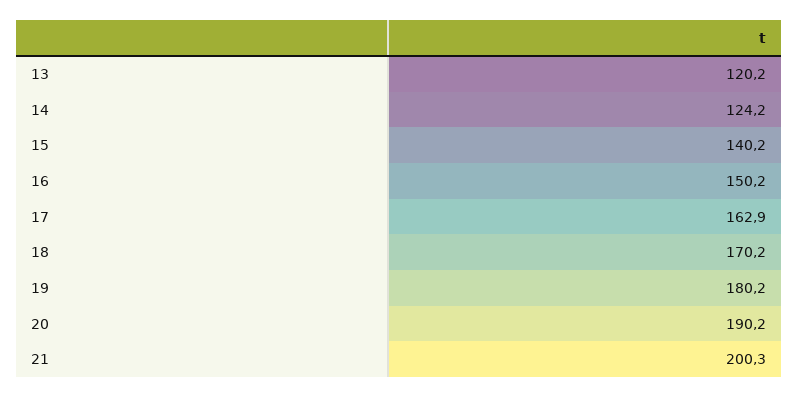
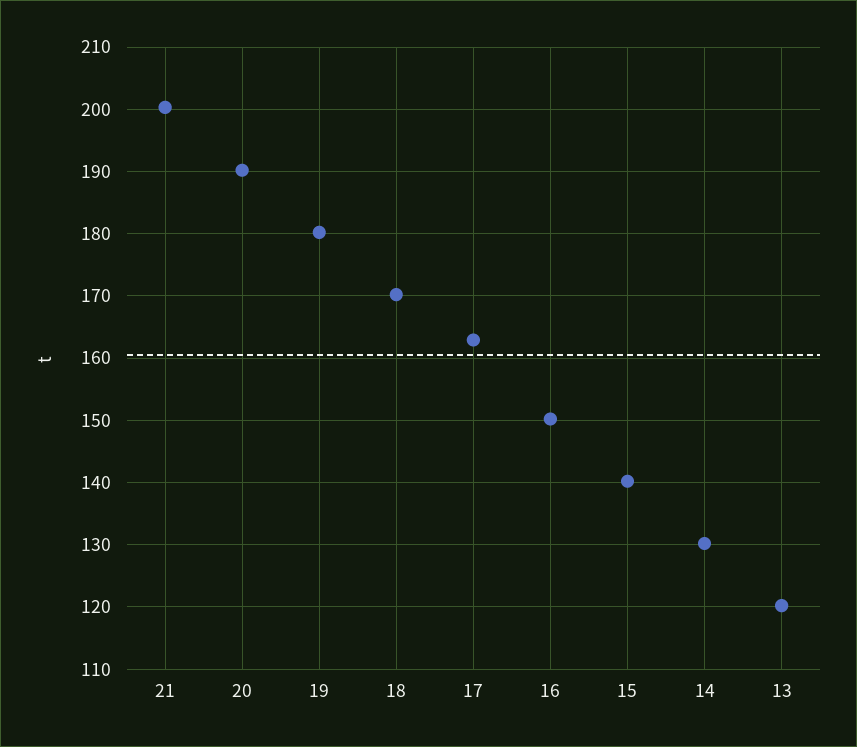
  {
    "13": 120.2,
-   "14": 124.2,
+   "14": 130,
    "15": 140.2,
    "16": 150.2,
    "17": 162.9,
    "18": 170.2,
    "19": 180.2,
    "20": 190.2,
    "21": 200.3
  }

